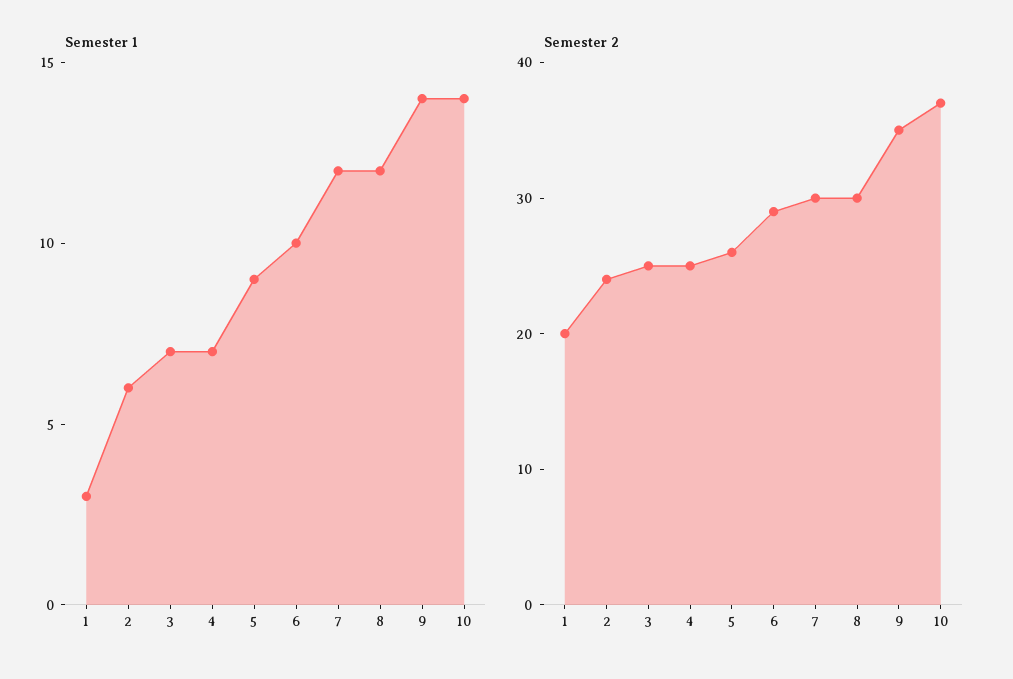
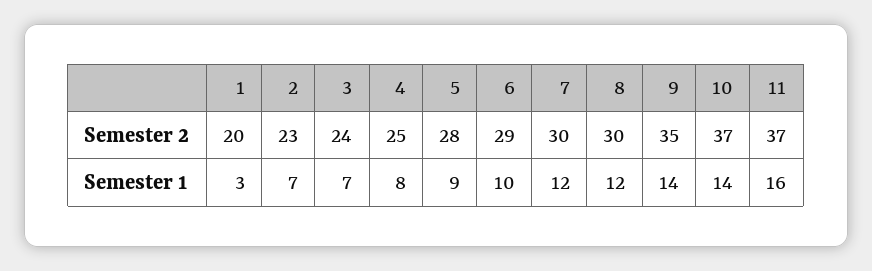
  {
    "Semester 1": {
      "1": 3,
-     "2": 6,
+     "2": 7,
      "3": 7,
-     "4": 7,
+     "4": 8,
      "5": 9,
      "6": 10,
      "7": 12,
      "8": 12,
      "9": 14,
-     "10": 14
+     "10": 14,
+     "11": 16
    },
    "Semester 2": {
      "1": 20,
-     "2": 24,
+     "2": 23,
-     "3": 25,
+     "3": 24,
      "4": 25,
-     "5": 26,
+     "5": 28,
      "6": 29,
      "7": 30,
      "8": 30,
      "9": 35,
-     "10": 37
+     "10": 37,
+     "11": 37
    }
  }

